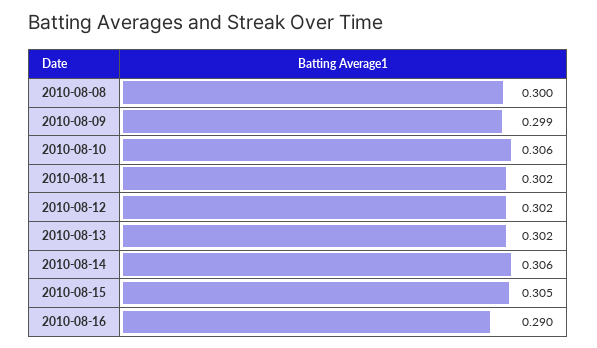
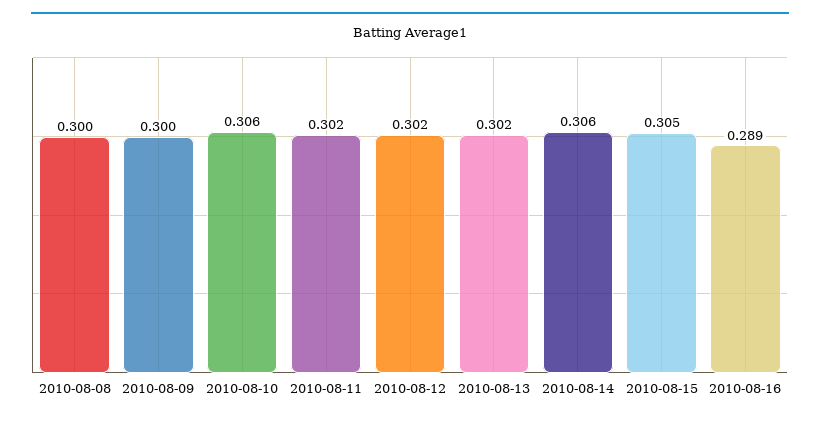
  {
    "2010-08-08": 0.3,
-   "2010-08-09": 0.299,
+   "2010-08-09": 0.3,
    "2010-08-10": 0.306,
    "2010-08-11": 0.302,
    "2010-08-12": 0.302,
    "2010-08-13": 0.302,
    "2010-08-14": 0.306,
    "2010-08-15": 0.305,
-   "2010-08-16": 0.29
+   "2010-08-16": 0.289
  }

